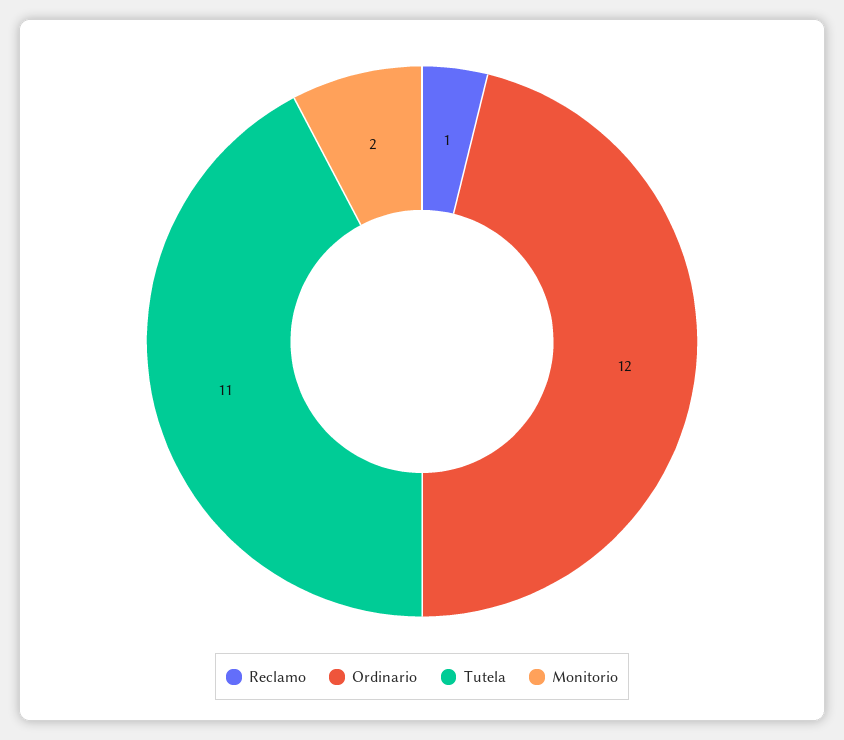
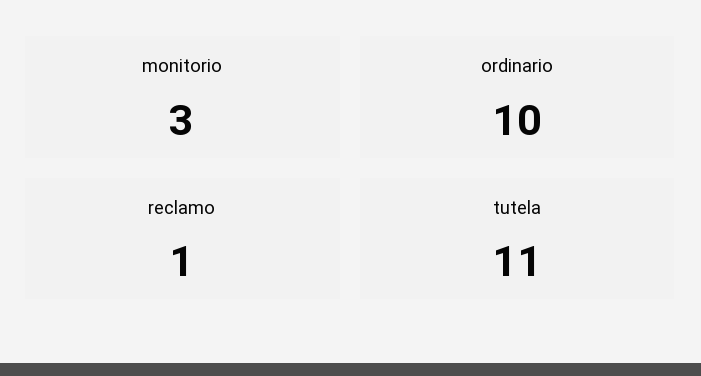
  {
    "Reclamo": 1,
-   "Ordinario": 12,
+   "Ordinario": 10,
    "Tutela": 11,
-   "Monitorio": 2
+   "Monitorio": 3
  }

